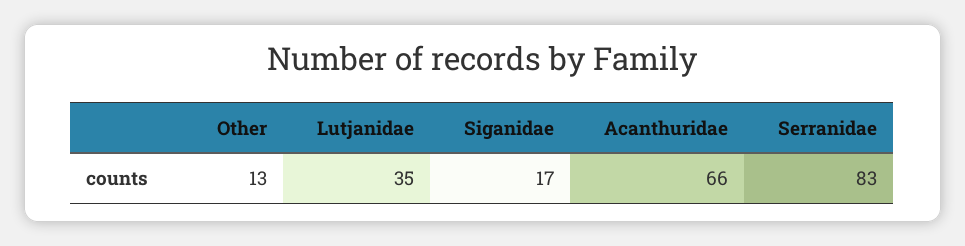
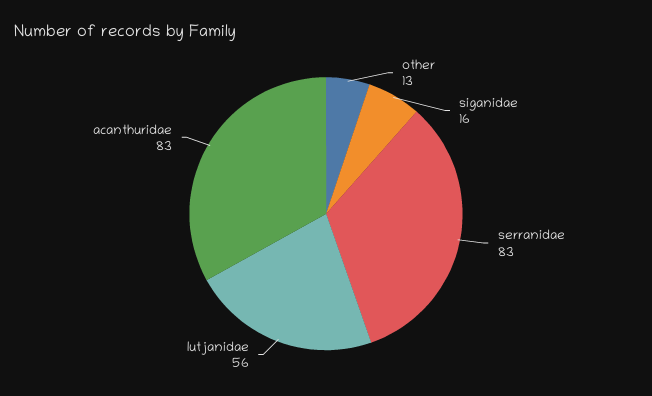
  {
    "Other": 13,
-   "Lutjanidae": 35,
+   "Lutjanidae": 56,
-   "Siganidae": 17,
+   "Siganidae": 16,
-   "Acanthuridae": 66,
+   "Acanthuridae": 83,
    "Serranidae": 83
  }

